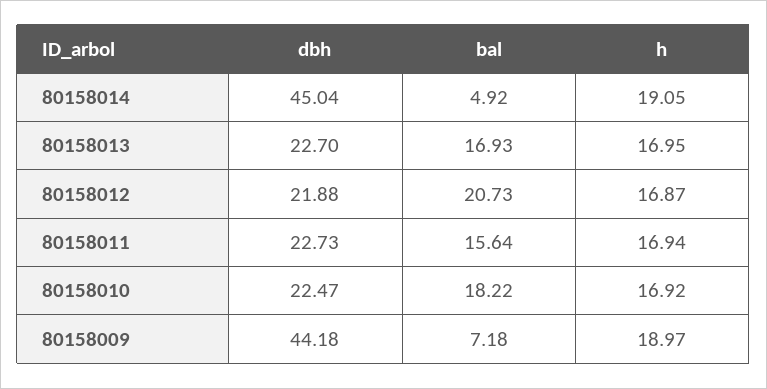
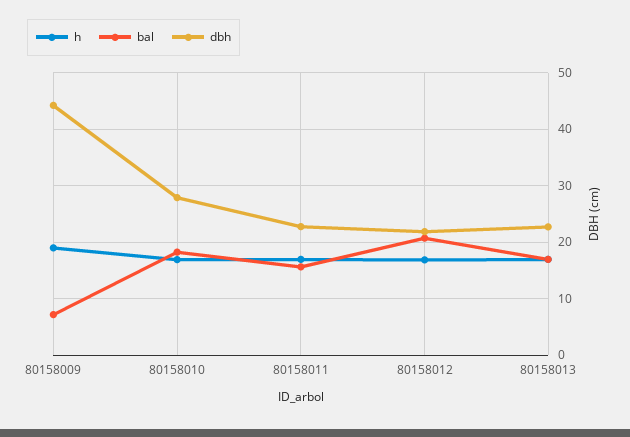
  {
    "dbh": {
-     "80158014": 45.04,
      "80158013": 22.7,
      "80158012": 21.88,
      "80158011": 22.73,
-     "80158010": 22.47,
+     "80158010": 28,
      "80158009": 44.18
    },
    "bal": {
-     "80158014": 4.92,
      "80158013": 16.93,
      "80158012": 20.73,
      "80158011": 15.64,
      "80158010": 18.22,
      "80158009": 7.18
    },
    "h": {
-     "80158014": 19.05,
      "80158013": 16.95,
      "80158012": 16.87,
      "80158011": 16.94,
      "80158010": 16.92,
      "80158009": 18.97
    }
  }

